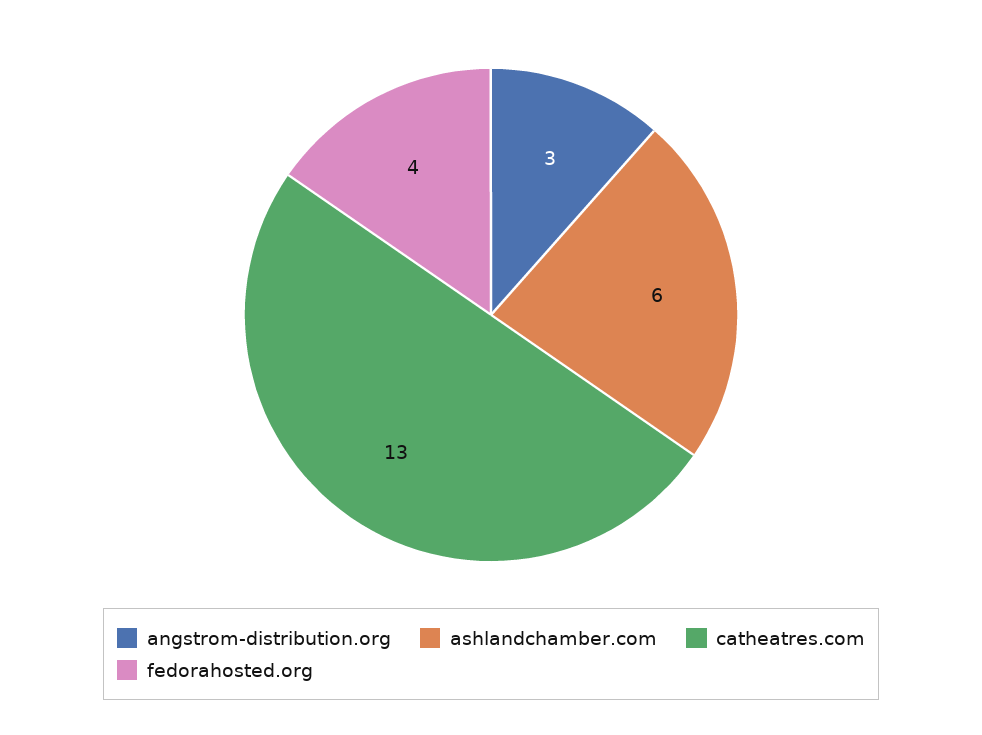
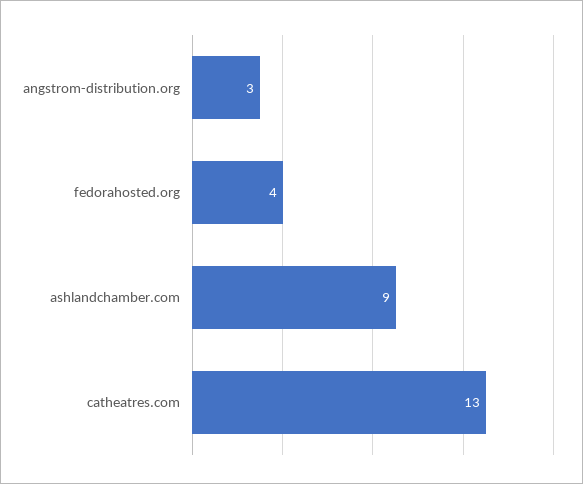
  {
    "angstrom-distribution.org": 3,
-   "ashlandchamber.com": 6,
+   "ashlandchamber.com": 9,
    "catheatres.com": 13,
    "fedorahosted.org": 4
  }

